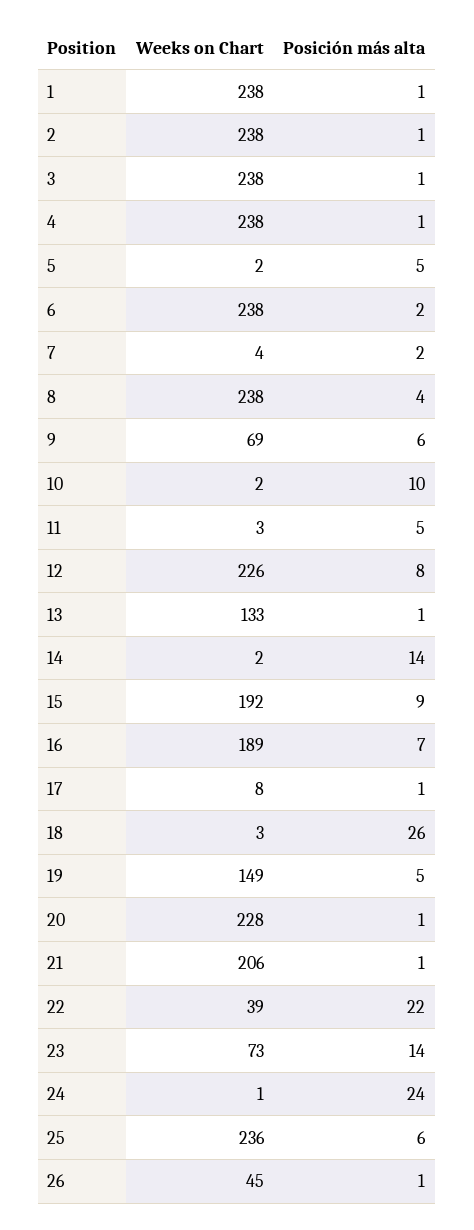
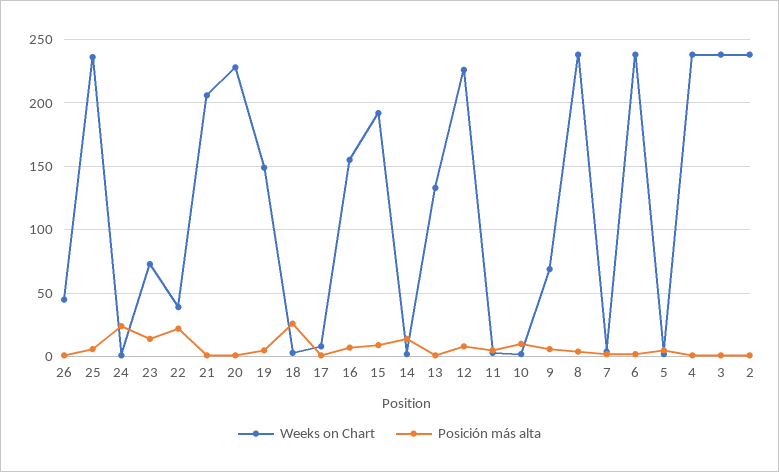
  {
    "Weeks on Chart": {
-     "1": 238,
      "2": 238,
      "3": 238,
      "4": 238,
      "5": 2,
      "6": 238,
      "7": 4,
      "8": 238,
      "9": 69,
      "10": 2,
      "11": 3,
      "12": 226,
      "13": 133,
      "14": 2,
      "15": 192,
-     "16": 189,
+     "16": 155,
      "17": 8,
      "18": 3,
      "19": 149,
      "20": 228,
      "21": 206,
      "22": 39,
      "23": 73,
      "24": 1,
      "25": 236,
      "26": 45
    },
    "Posición más alta": {
-     "1": 1,
      "2": 1,
      "3": 1,
      "4": 1,
      "5": 5,
      "6": 2,
      "7": 2,
      "8": 4,
      "9": 6,
      "10": 10,
      "11": 5,
      "12": 8,
      "13": 1,
      "14": 14,
      "15": 9,
      "16": 7,
      "17": 1,
      "18": 26,
      "19": 5,
      "20": 1,
      "21": 1,
      "22": 22,
      "23": 14,
      "24": 24,
      "25": 6,
      "26": 1
    }
  }

